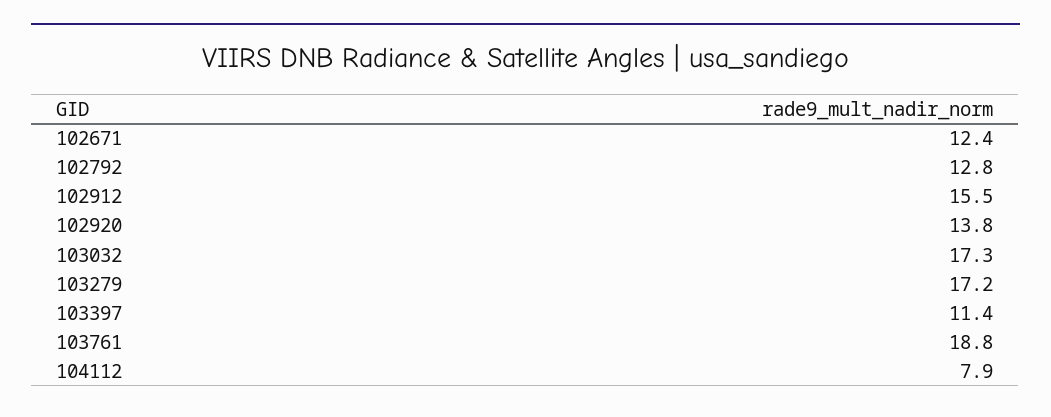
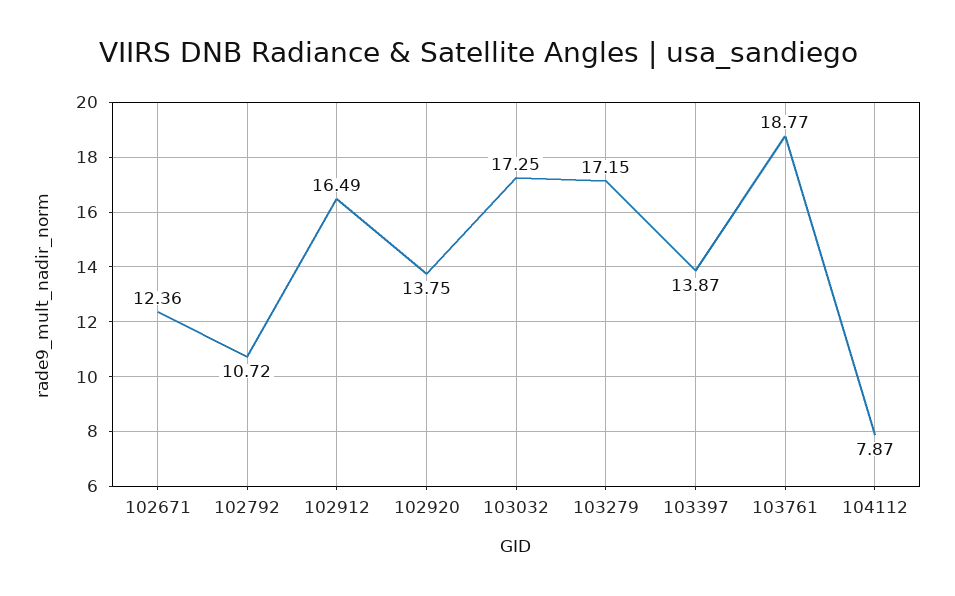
  {
    "102671": 12.36,
-   "102792": 12.8,
+   "102792": 10.72,
-   "102912": 15.5,
+   "102912": 16.49,
    "102920": 13.75,
    "103032": 17.25,
    "103279": 17.15,
-   "103397": 11.4,
+   "103397": 13.87,
    "103761": 18.77,
    "104112": 7.87
  }

